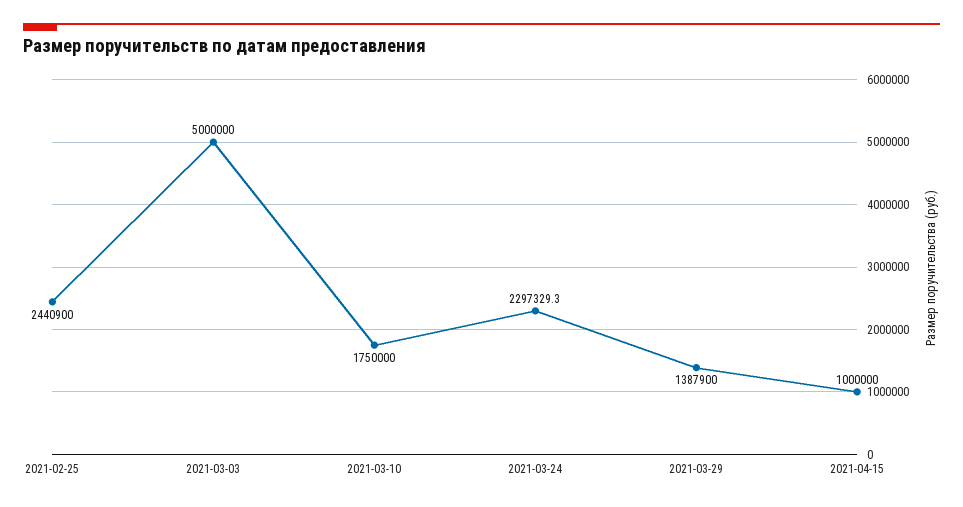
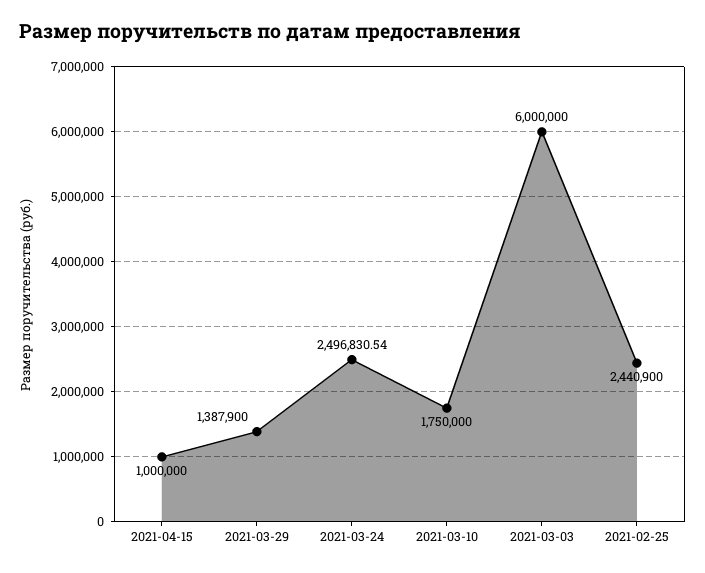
  {
    "2021-02-25": 2440900,
-   "2021-03-03": 5000000,
+   "2021-03-03": 6000000,
    "2021-03-10": 1750000,
-   "2021-03-24": 2297329.3,
+   "2021-03-24": 2496830.54,
    "2021-03-29": 1387900,
    "2021-04-15": 1000000
  }

